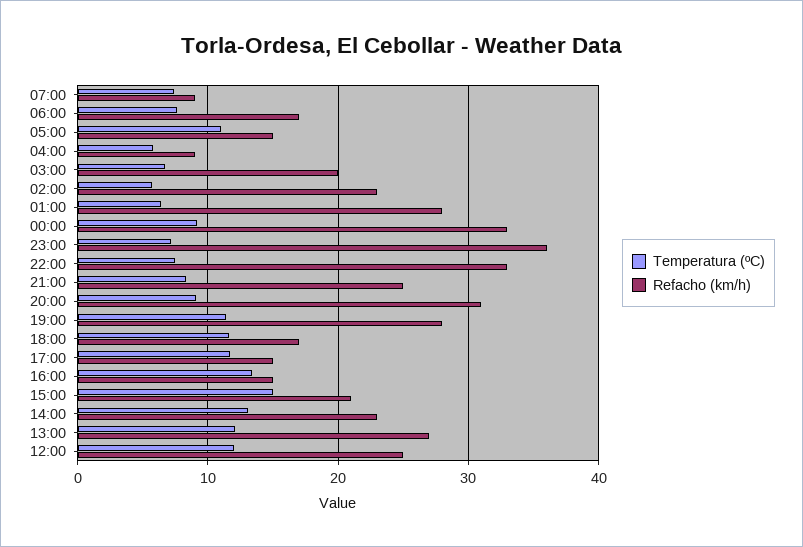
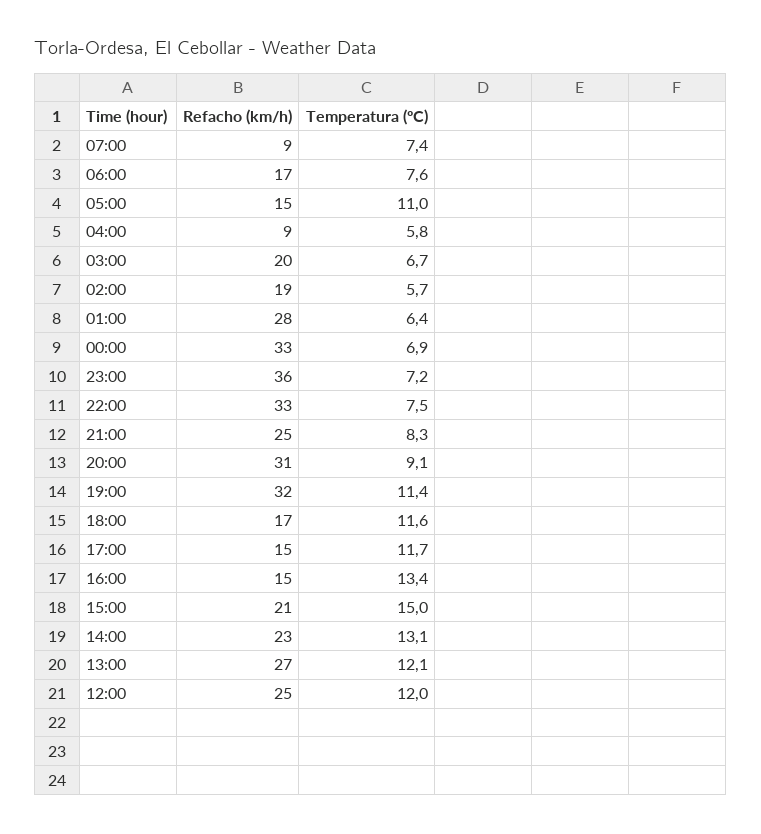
  {
    "Temperatura (ºC)": {
      "07:00": 7.4,
      "06:00": 7.6,
      "05:00": 11,
      "04:00": 5.8,
      "03:00": 6.7,
      "02:00": 5.7,
      "01:00": 6.4,
-     "00:00": 9,
+     "00:00": 6.9,
      "23:00": 7.2,
      "22:00": 7.5,
      "21:00": 8.3,
      "20:00": 9.1,
      "19:00": 11.4,
      "18:00": 11.6,
      "17:00": 11.7,
      "16:00": 13.4,
      "15:00": 15,
      "14:00": 13.1,
      "13:00": 12.1,
      "12:00": 12
    },
    "Refacho (km/h)": {
      "07:00": 9,
      "06:00": 17,
      "05:00": 15,
      "04:00": 9,
      "03:00": 20,
-     "02:00": 23,
+     "02:00": 19,
      "01:00": 28,
      "00:00": 33,
      "23:00": 36,
      "22:00": 33,
      "21:00": 25,
      "20:00": 31,
-     "19:00": 28,
+     "19:00": 32,
      "18:00": 17,
      "17:00": 15,
      "16:00": 15,
      "15:00": 21,
      "14:00": 23,
      "13:00": 27,
      "12:00": 25
    }
  }

